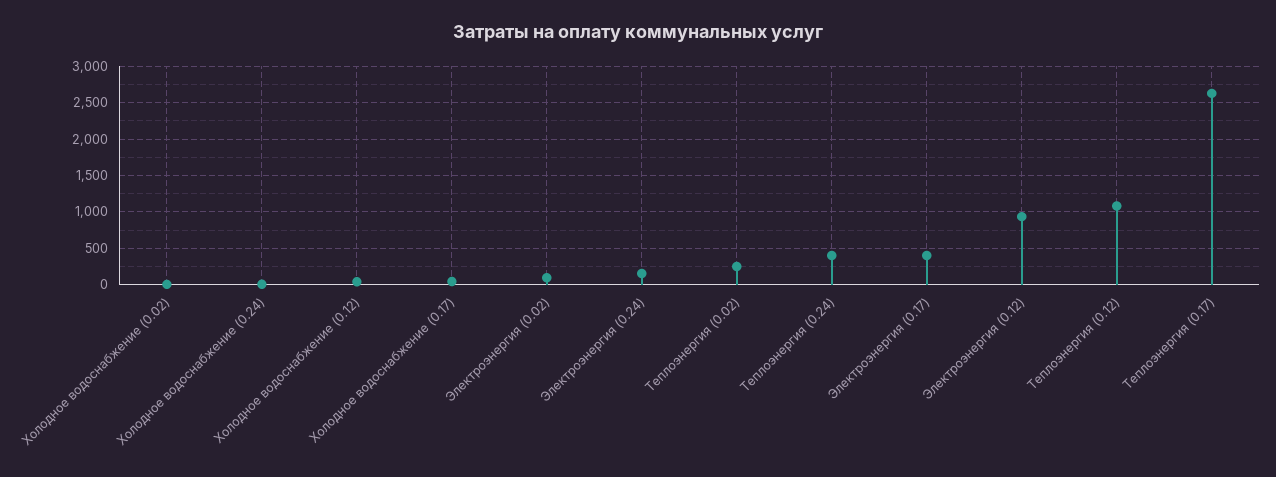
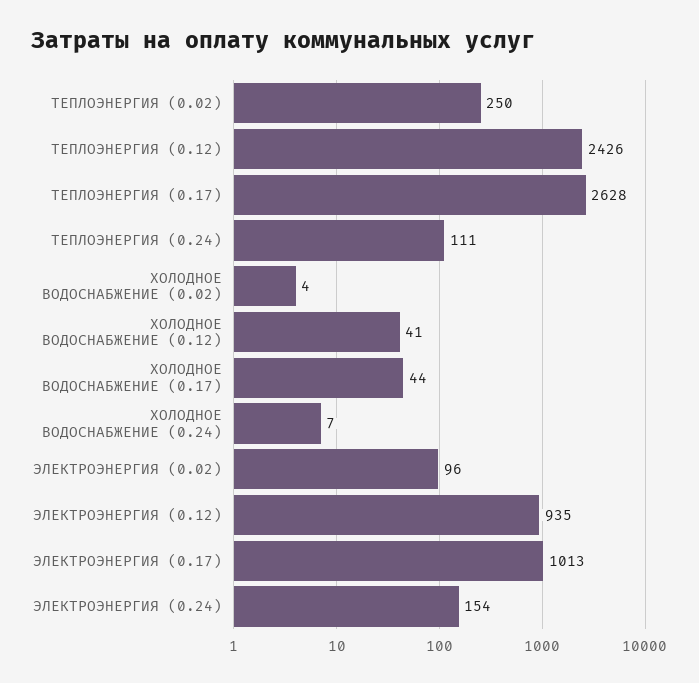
  {
    "Холодное водоснабжение (0.02)": 4,
    "Холодное водоснабжение (0.24)": 7,
    "Холодное водоснабжение (0.12)": 41,
    "Холодное водоснабжение (0.17)": 44,
    "Электроэнергия (0.02)": 96,
    "Электроэнергия (0.24)": 154,
    "Теплоэнергия (0.02)": 250,
-   "Теплоэнергия (0.24)": 400,
+   "Теплоэнергия (0.24)": 111,
-   "Электроэнергия (0.17)": 400,
+   "Электроэнергия (0.17)": 1013,
    "Электроэнергия (0.12)": 935,
-   "Теплоэнергия (0.12)": 1100,
+   "Теплоэнергия (0.12)": 2426,
    "Теплоэнергия (0.17)": 2628
  }

